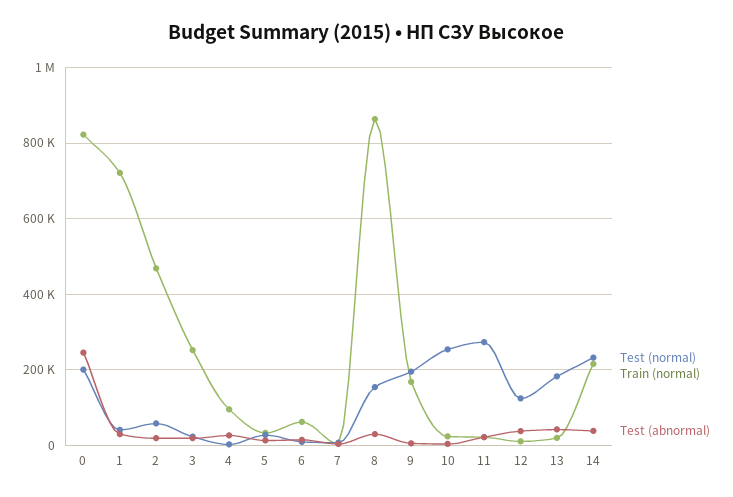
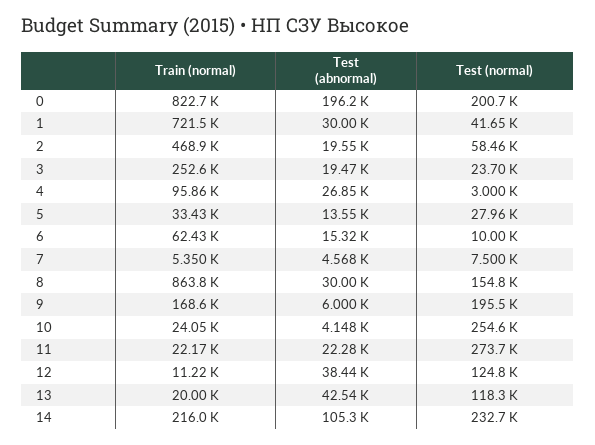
  {
    "Test (normal)": {
      "0": 200700,
      "1": 41650,
      "2": 58460,
      "3": 23700,
      "4": 3000,
      "5": 27960,
      "6": 10000,
      "7": 7500,
      "8": 154800,
      "9": 195500,
      "10": 254600,
      "11": 273700,
      "12": 124800,
-     "13": 180000,
+     "13": 118300,
      "14": 232700
    },
    "Train (normal)": {
      "0": 822700,
      "1": 721500,
      "2": 468900,
      "3": 252600,
      "4": 95860,
      "5": 33430,
      "6": 62430,
      "7": 5350,
      "8": 863800,
      "9": 168600,
      "10": 24050,
      "11": 22170,
      "12": 11220,
      "13": 20000,
      "14": 216000
    },
    "Test (abnormal)": {
-     "0": 240000,
+     "0": 196200,
      "1": 30000,
      "2": 19550,
      "3": 19470,
      "4": 26850,
      "5": 13550,
      "6": 15320,
      "7": 4568,
      "8": 30000,
      "9": 6000,
      "10": 4148,
      "11": 22280,
      "12": 38440,
      "13": 42540,
-     "14": 40000
+     "14": 105300
    }
  }

